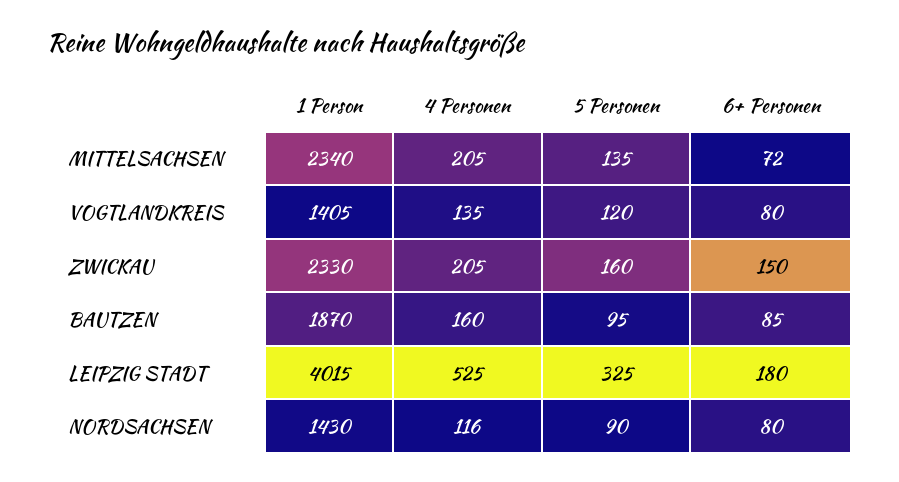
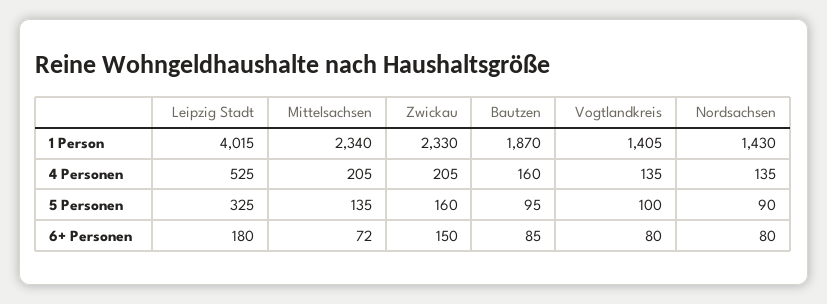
  {
    "1 Person": {
      "MITTELSACHSEN": 2340,
      "VOGTLANDKREIS": 1405,
      "ZWICKAU": 2330,
      "BAUTZEN": 1870,
      "LEIPZIG STADT": 4015,
      "NORDSACHSEN": 1430
    },
    "4 Personen": {
      "MITTELSACHSEN": 205,
      "VOGTLANDKREIS": 135,
      "ZWICKAU": 205,
      "BAUTZEN": 160,
      "LEIPZIG STADT": 525,
-     "NORDSACHSEN": 116
+     "NORDSACHSEN": 135
    },
    "5 Personen": {
      "MITTELSACHSEN": 135,
-     "VOGTLANDKREIS": 120,
+     "VOGTLANDKREIS": 100,
      "ZWICKAU": 160,
      "BAUTZEN": 95,
      "LEIPZIG STADT": 325,
      "NORDSACHSEN": 90
    },
    "6+ Personen": {
      "MITTELSACHSEN": 72,
      "VOGTLANDKREIS": 80,
      "ZWICKAU": 150,
      "BAUTZEN": 85,
      "LEIPZIG STADT": 180,
      "NORDSACHSEN": 80
    }
  }

